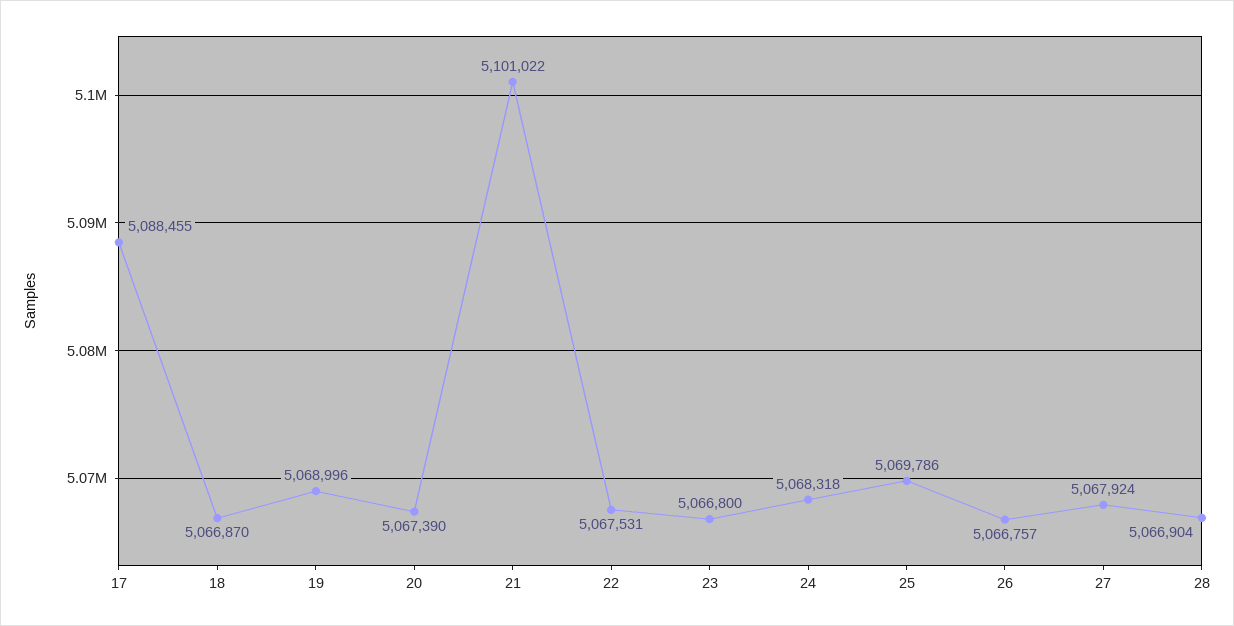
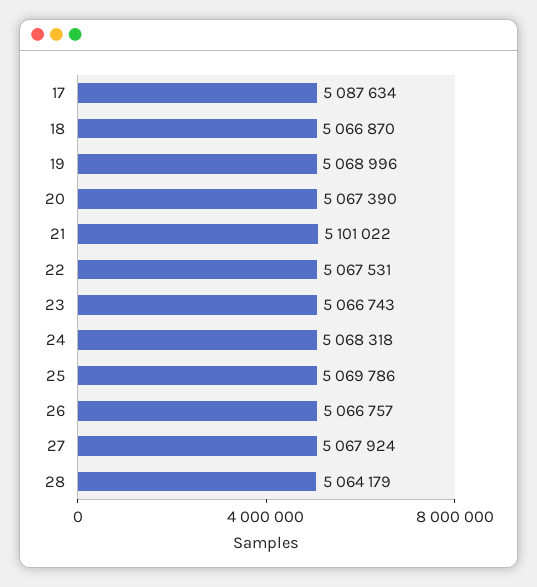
  {
-   "17": 5088455,
+   "17": 5087634,
    "18": 5066870,
    "19": 5068996,
    "20": 5067390,
    "21": 5101022,
    "22": 5067531,
-   "23": 5066800,
+   "23": 5066743,
    "24": 5068318,
    "25": 5069786,
    "26": 5066757,
    "27": 5067924,
-   "28": 5066904
+   "28": 5064179
  }

